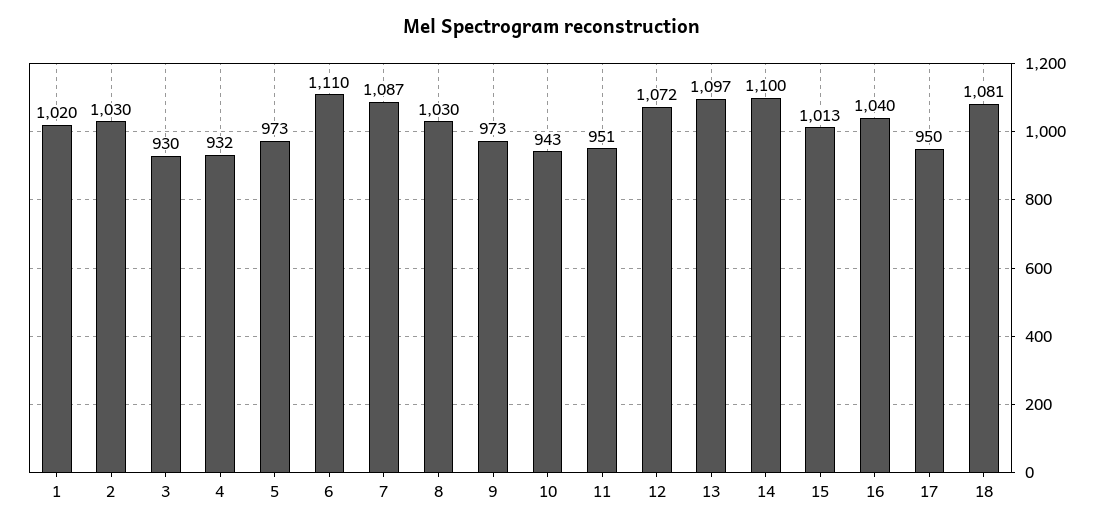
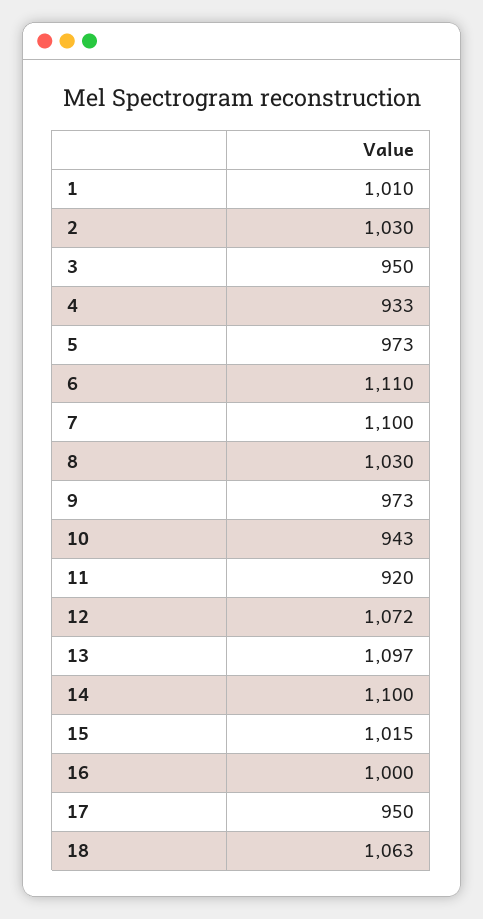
  {
-   "1": 1020,
+   "1": 1010,
    "2": 1030,
-   "3": 930,
+   "3": 950,
-   "4": 932,
+   "4": 933,
    "5": 973,
    "6": 1110,
-   "7": 1087,
+   "7": 1100,
    "8": 1030,
    "9": 973,
    "10": 943,
-   "11": 951,
+   "11": 920,
    "12": 1072,
    "13": 1097,
    "14": 1100,
-   "15": 1013,
+   "15": 1015,
-   "16": 1040,
+   "16": 1000,
    "17": 950,
-   "18": 1081
+   "18": 1063
  }

